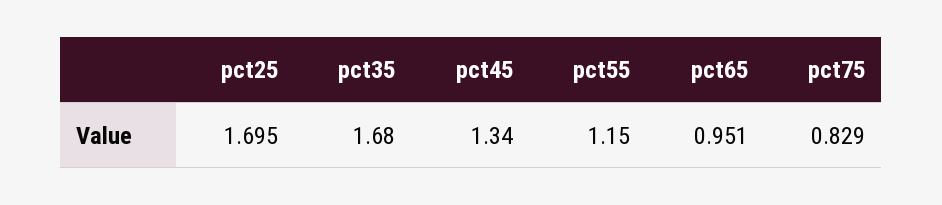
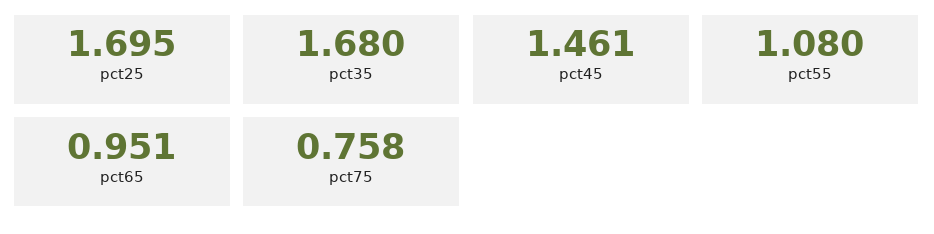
  {
    "pct25": 1.695,
    "pct35": 1.68,
-   "pct45": 1.34,
+   "pct45": 1.461,
-   "pct55": 1.15,
+   "pct55": 1.08,
    "pct65": 0.951,
-   "pct75": 0.829
+   "pct75": 0.758
  }

